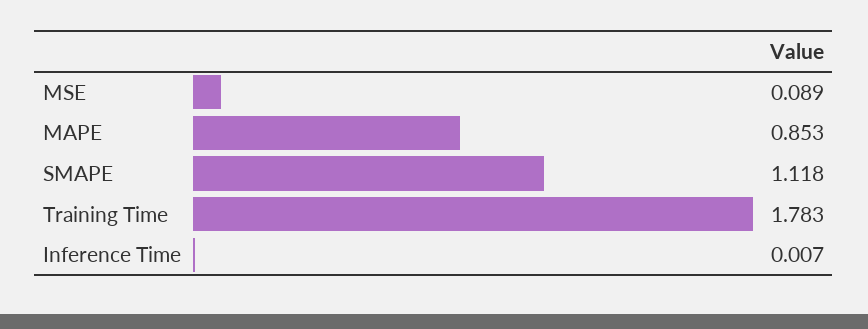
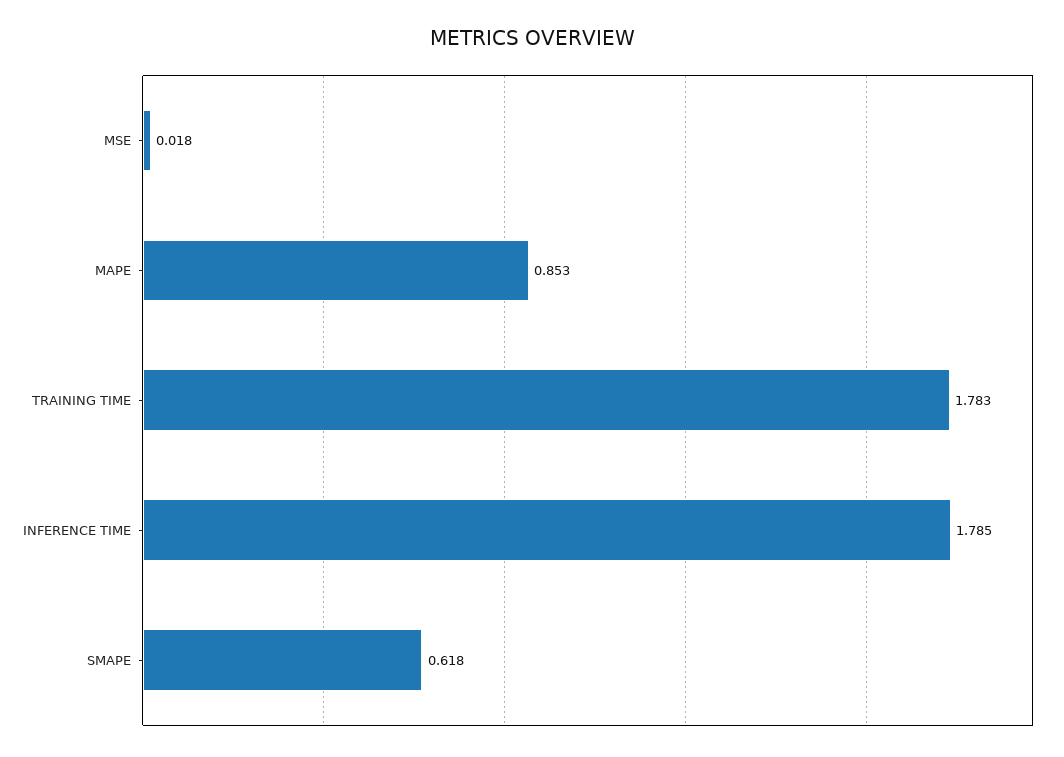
  {
-   "MSE": 0.089,
+   "MSE": 0.018,
    "MAPE": 0.853,
-   "SMAPE": 1.118,
+   "SMAPE": 0.618,
    "Training Time": 1.783,
-   "Inference Time": 0.007
+   "Inference Time": 1.785
  }

